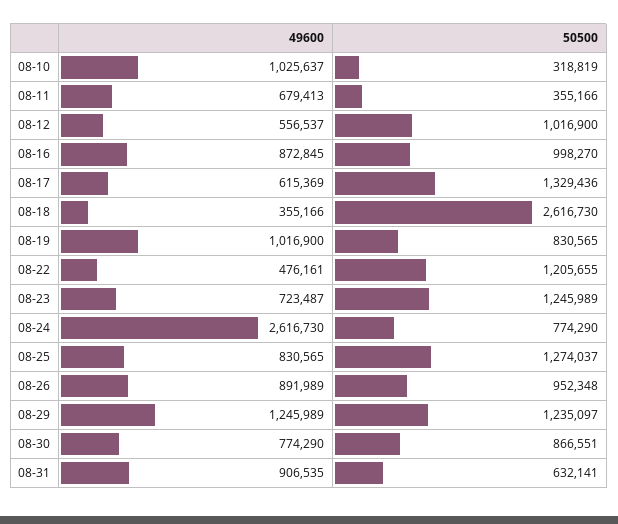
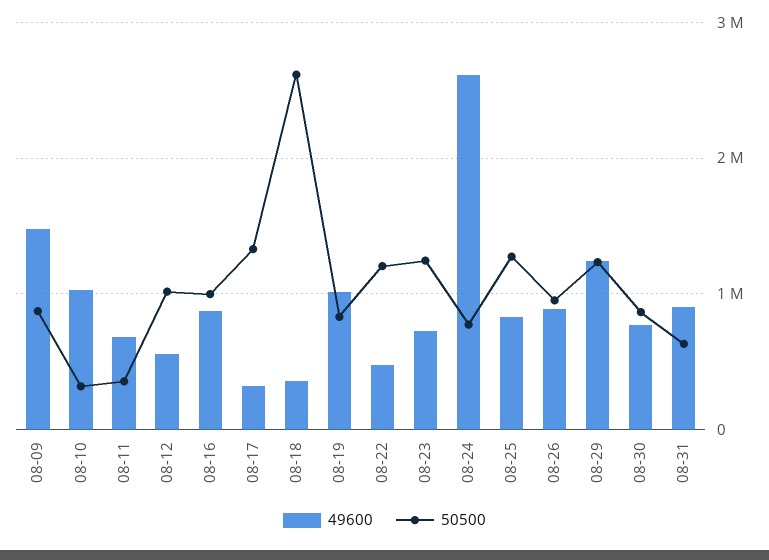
  {
    "49600": {
      "08-10": 1025637,
      "08-11": 679413,
      "08-12": 556537,
      "08-16": 872845,
-     "08-17": 615369,
+     "08-17": 300000,
      "08-18": 355166,
      "08-19": 1016900,
      "08-22": 476161,
      "08-23": 723487,
      "08-24": 2616730,
      "08-25": 830565,
      "08-26": 891989,
      "08-29": 1245989,
      "08-30": 774290,
-     "08-31": 906535
+     "08-31": 906535,
+     "08-09": 1500000
    },
    "50500": {
      "08-10": 318819,
      "08-11": 355166,
      "08-12": 1016900,
      "08-16": 998270,
      "08-17": 1329436,
      "08-18": 2616730,
      "08-19": 830565,
      "08-22": 1205655,
      "08-23": 1245989,
      "08-24": 774290,
      "08-25": 1274037,
      "08-26": 952348,
      "08-29": 1235097,
      "08-30": 866551,
-     "08-31": 632141
+     "08-31": 632141,
+     "08-09": 900000
    }
  }

